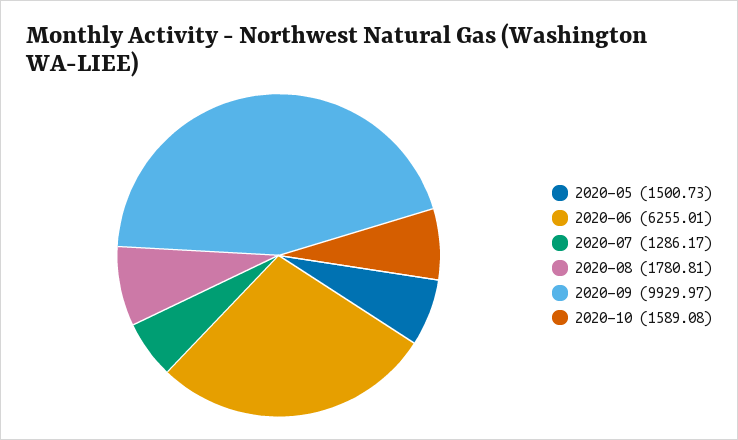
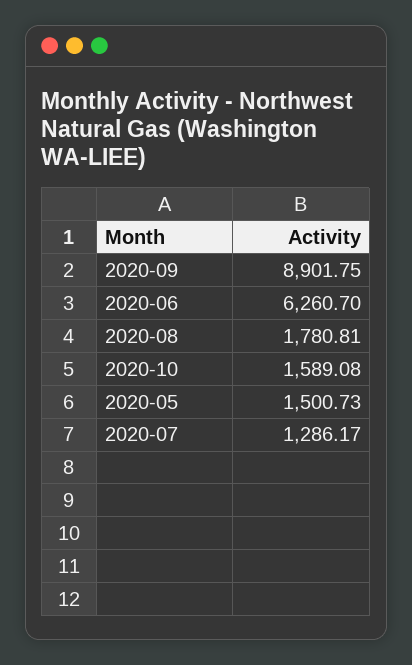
  {
    "2020-05": 1500.73,
-   "2020-06": 6255.01,
+   "2020-06": 6260.7,
    "2020-07": 1286.17,
    "2020-08": 1780.81,
-   "2020-09": 9929.97,
+   "2020-09": 8901.75,
    "2020-10": 1589.08
  }

